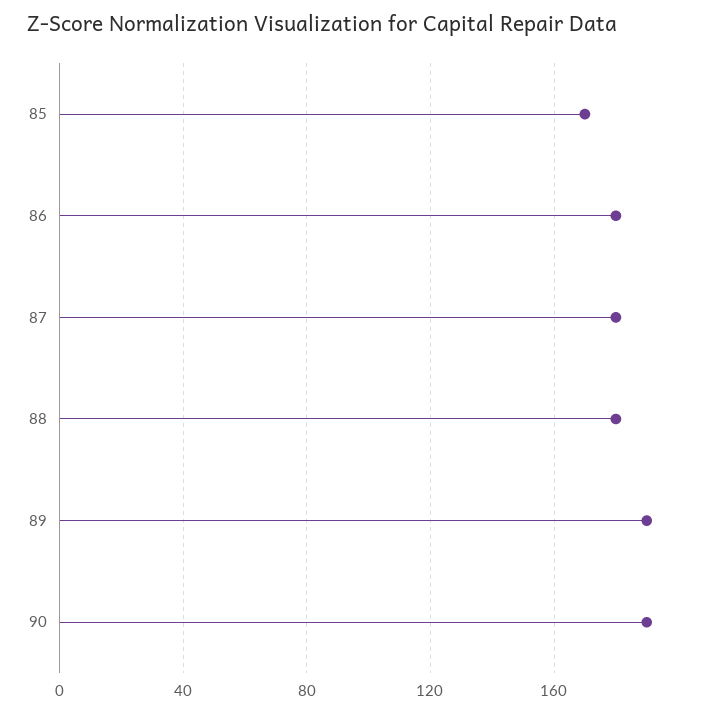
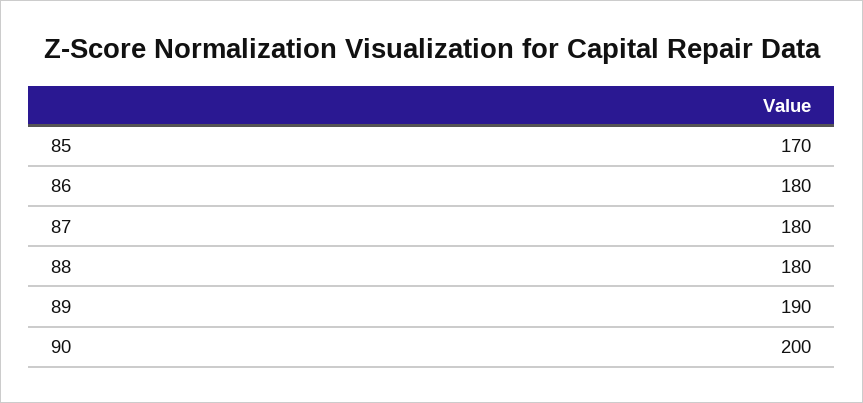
  {
    "85": 170,
    "86": 180,
    "87": 180,
    "88": 180,
    "89": 190,
-   "90": 190
+   "90": 200
  }

